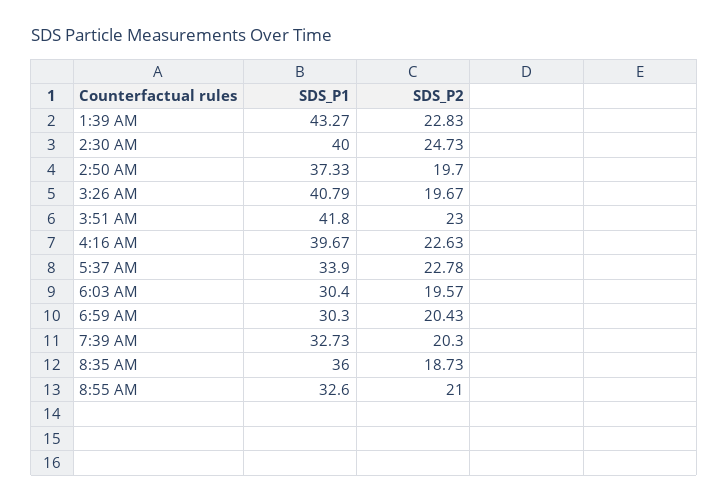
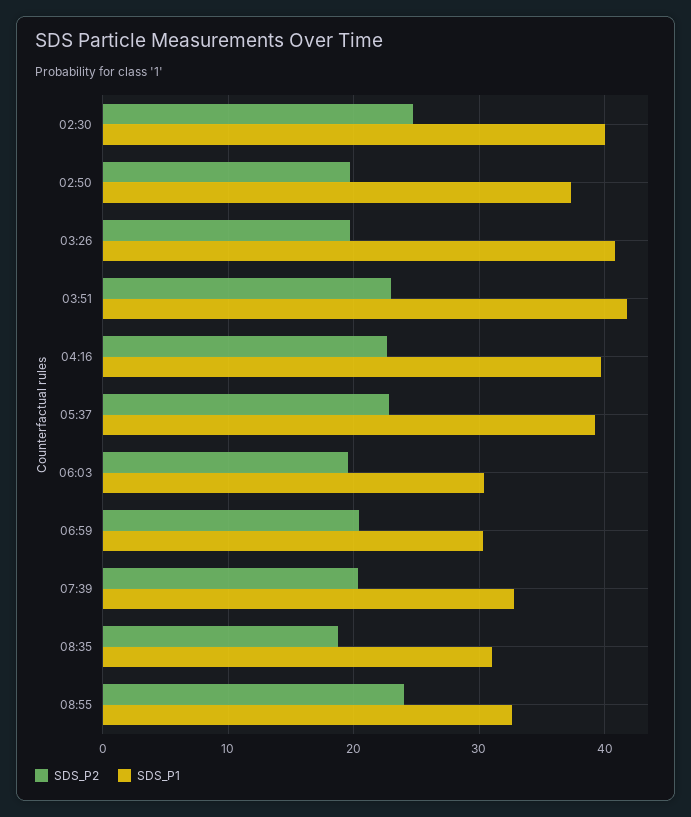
  {
    "SDS_P1": {
-     "1:39 AM": 43.27,
      "2:30 AM": 40,
      "2:50 AM": 37.33,
      "3:26 AM": 40.79,
      "3:51 AM": 41.8,
      "4:16 AM": 39.67,
-     "5:37 AM": 33.9,
+     "5:37 AM": 39,
      "6:03 AM": 30.4,
      "6:59 AM": 30.3,
      "7:39 AM": 32.73,
-     "8:35 AM": 36,
+     "8:35 AM": 31,
      "8:55 AM": 32.6
    },
    "SDS_P2": {
-     "1:39 AM": 22.83,
      "2:30 AM": 24.73,
      "2:50 AM": 19.7,
      "3:26 AM": 19.67,
      "3:51 AM": 23,
      "4:16 AM": 22.63,
      "5:37 AM": 22.78,
      "6:03 AM": 19.57,
      "6:59 AM": 20.43,
      "7:39 AM": 20.3,
      "8:35 AM": 18.73,
-     "8:55 AM": 21
+     "8:55 AM": 24
    }
  }

